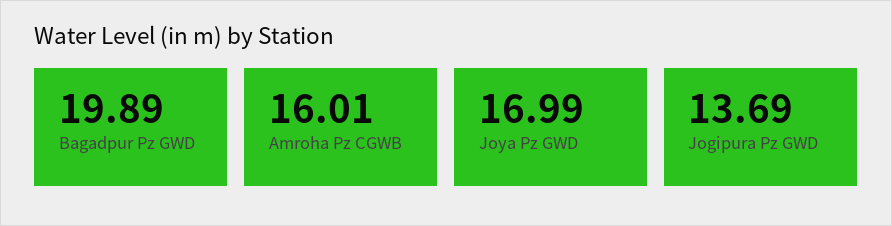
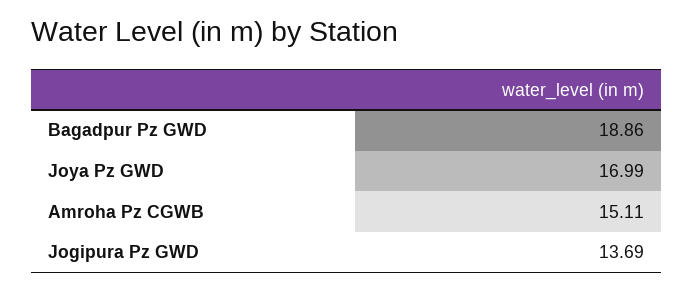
  {
-   "Bagadpur Pz GWD": 19.89,
+   "Bagadpur Pz GWD": 18.86,
-   "Amroha Pz CGWB": 16.01,
+   "Amroha Pz CGWB": 15.11,
    "Joya Pz GWD": 16.99,
    "Jogipura Pz GWD": 13.69
  }

